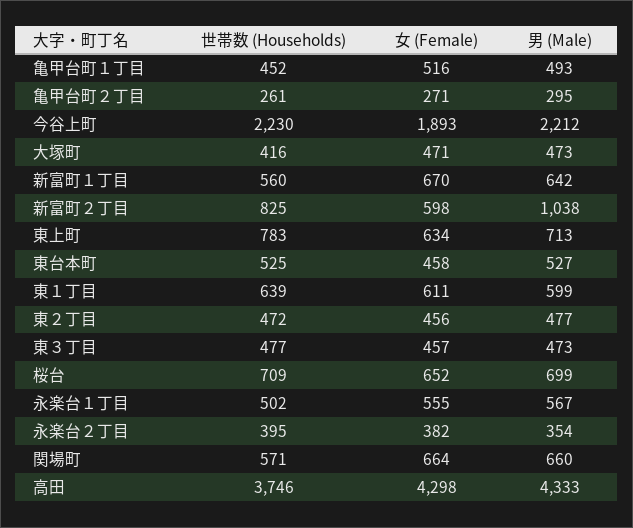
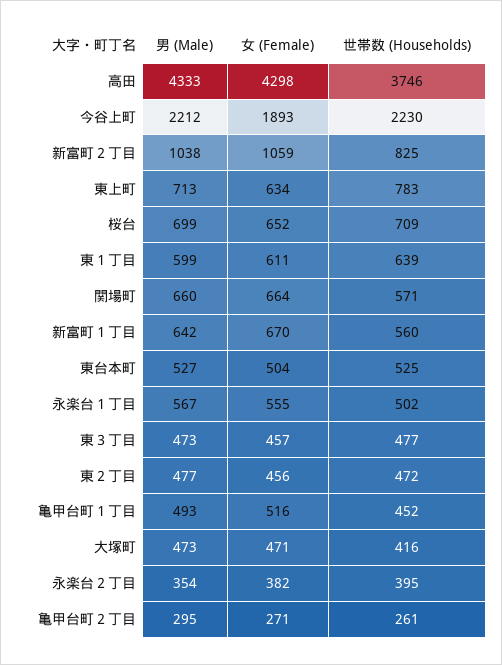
  {
    "世帯数 (Households)": {
      "亀甲台町１丁目": 452,
      "亀甲台町２丁目": 261,
      "今谷上町": 2230,
      "大塚町": 416,
      "新富町１丁目": 560,
      "新富町２丁目": 825,
      "東上町": 783,
      "東台本町": 525,
      "東１丁目": 639,
      "東２丁目": 472,
      "東３丁目": 477,
      "桜台": 709,
      "永楽台１丁目": 502,
      "永楽台２丁目": 395,
      "関場町": 571,
      "高田": 3746
    },
    "女 (Female)": {
      "亀甲台町１丁目": 516,
      "亀甲台町２丁目": 271,
      "今谷上町": 1893,
      "大塚町": 471,
      "新富町１丁目": 670,
-     "新富町２丁目": 598,
+     "新富町２丁目": 1059,
      "東上町": 634,
-     "東台本町": 458,
+     "東台本町": 504,
      "東１丁目": 611,
      "東２丁目": 456,
      "東３丁目": 457,
      "桜台": 652,
      "永楽台１丁目": 555,
      "永楽台２丁目": 382,
      "関場町": 664,
      "高田": 4298
    },
    "男 (Male)": {
      "亀甲台町１丁目": 493,
      "亀甲台町２丁目": 295,
      "今谷上町": 2212,
      "大塚町": 473,
      "新富町１丁目": 642,
      "新富町２丁目": 1038,
      "東上町": 713,
      "東台本町": 527,
      "東１丁目": 599,
      "東２丁目": 477,
      "東３丁目": 473,
      "桜台": 699,
      "永楽台１丁目": 567,
      "永楽台２丁目": 354,
      "関場町": 660,
      "高田": 4333
    }
  }

